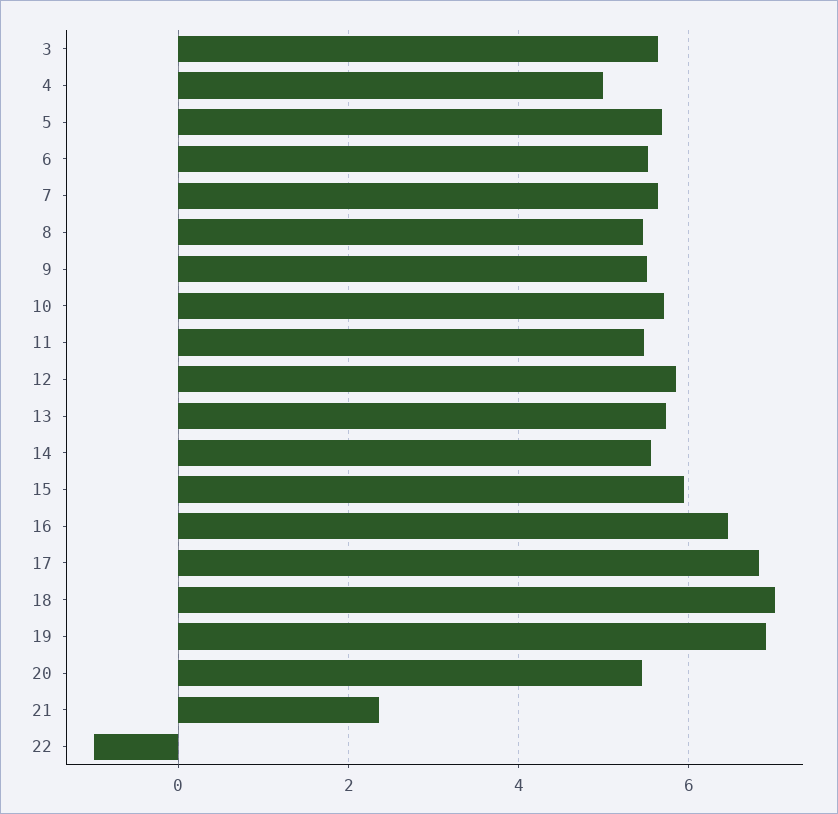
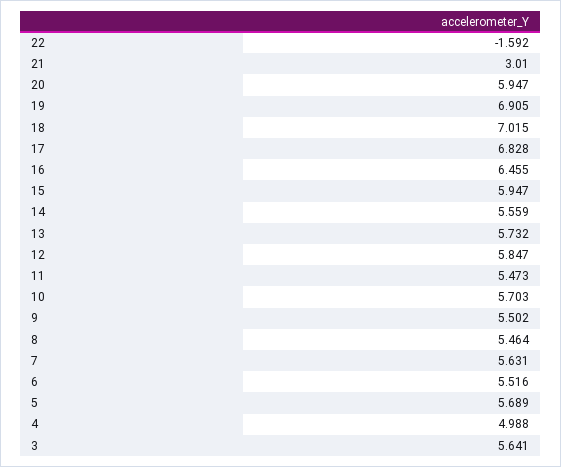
  {
    "3": 5.641,
    "4": 4.988,
    "5": 5.689,
    "6": 5.516,
    "7": 5.631,
    "8": 5.464,
    "9": 5.502,
    "10": 5.703,
    "11": 5.473,
    "12": 5.847,
    "13": 5.732,
    "14": 5.559,
    "15": 5.947,
    "16": 6.455,
    "17": 6.828,
    "18": 7.015,
    "19": 6.905,
-   "20": 5.4,
+   "20": 5.947,
-   "21": 2.4,
+   "21": 3.01,
-   "22": -1
+   "22": -1.592
  }

